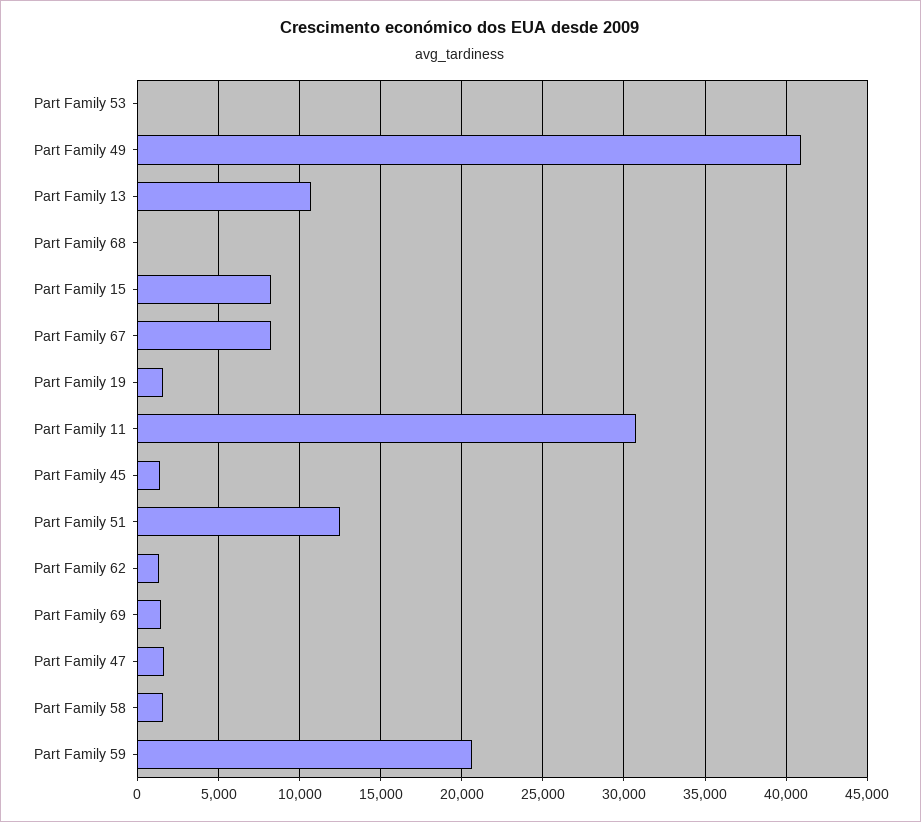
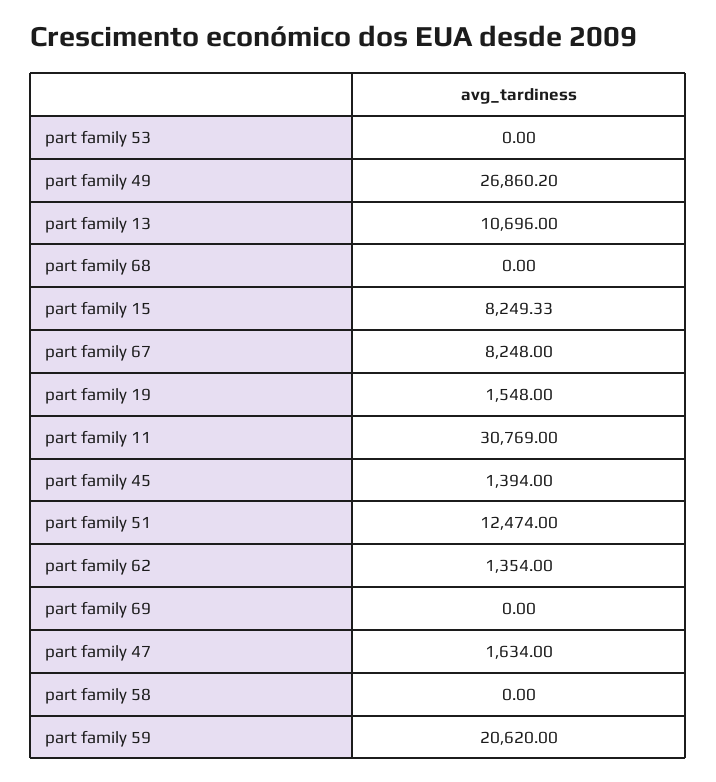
  {
    "Part Family 53": 0,
-   "Part Family 49": 41000,
+   "Part Family 49": 26860.2,
    "Part Family 13": 10696,
    "Part Family 68": 0,
    "Part Family 15": 8249.33,
    "Part Family 67": 8248,
    "Part Family 19": 1548,
    "Part Family 11": 30769,
    "Part Family 45": 1394,
    "Part Family 51": 12474,
    "Part Family 62": 1354,
-   "Part Family 69": 1500,
+   "Part Family 69": 0,
    "Part Family 47": 1634,
-   "Part Family 58": 1500,
+   "Part Family 58": 0,
    "Part Family 59": 20620
  }

